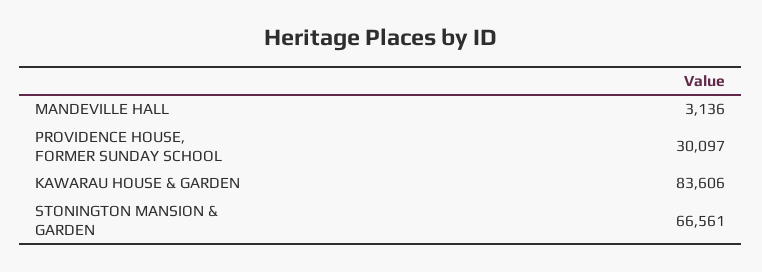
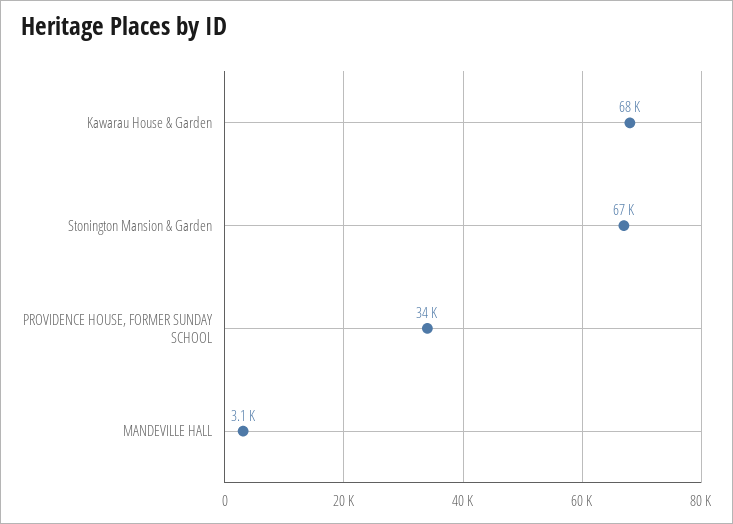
  {
    "MANDEVILLE HALL": 3136,
-   "PROVIDENCE HOUSE, FORMER SUNDAY SCHOOL": 30097,
+   "PROVIDENCE HOUSE, FORMER SUNDAY SCHOOL": 34000,
-   "KAWARAU HOUSE & GARDEN": 83606,
+   "KAWARAU HOUSE & GARDEN": 68000,
    "STONINGTON MANSION & GARDEN": 66561
  }

